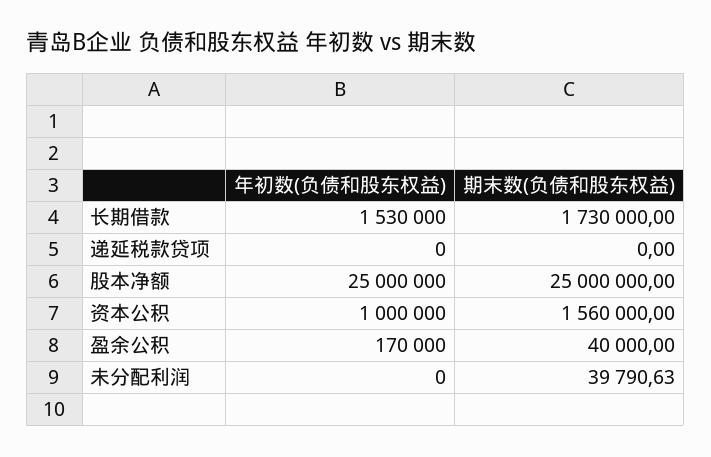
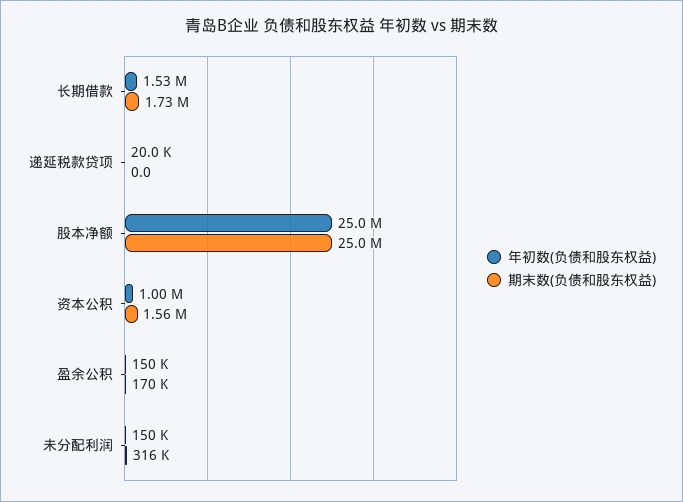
  {
    "年初数(负债和股东权益)": {
      "长期借款": 1530000,
-     "递延税款贷项": 0,
+     "递延税款贷项": 20000,
      "股本净额": 25000000,
      "资本公积": 1000000,
-     "盈余公积": 170000,
+     "盈余公积": 150000,
-     "未分配利润": 0
+     "未分配利润": 150000
    },
    "期末数(负债和股东权益)": {
      "长期借款": 1730000,
      "递延税款贷项": 0,
      "股本净额": 25000000,
      "资本公积": 1560000,
-     "盈余公积": 40000,
+     "盈余公积": 170000,
-     "未分配利润": 39790.63
+     "未分配利润": 316000
    }
  }

